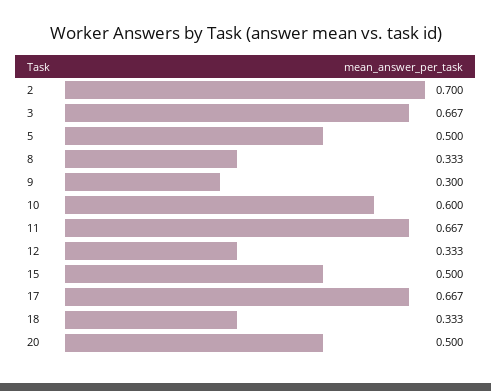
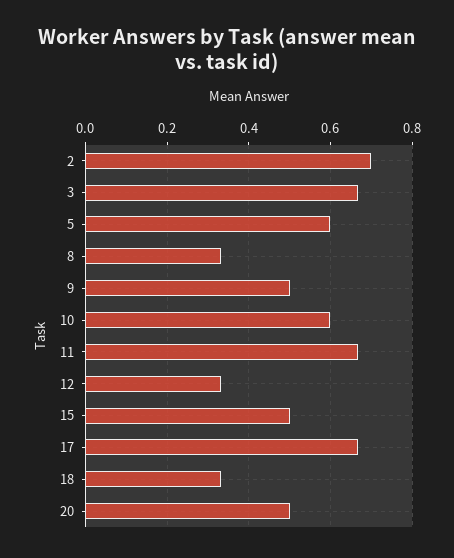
  {
    "2": 0.7,
    "3": 0.667,
-   "5": 0.5,
+   "5": 0.6,
    "8": 0.333,
-   "9": 0.3,
+   "9": 0.5,
    "10": 0.6,
    "11": 0.667,
    "12": 0.333,
    "15": 0.5,
    "17": 0.667,
    "18": 0.333,
    "20": 0.5
  }

